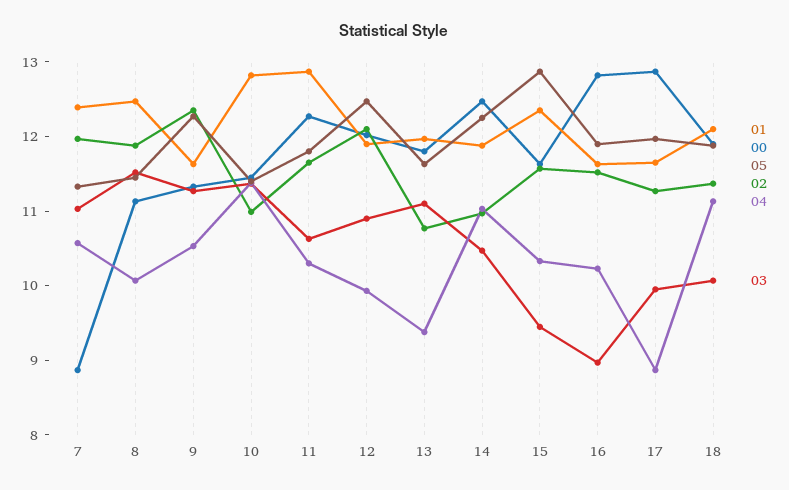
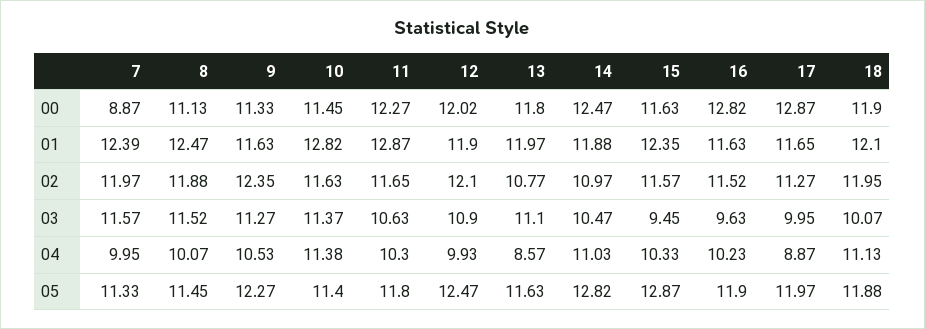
  {
    "01": {
      "7": 12.39,
      "8": 12.47,
      "9": 11.63,
      "10": 12.82,
      "11": 12.87,
      "12": 11.9,
      "13": 11.97,
      "14": 11.88,
      "15": 12.35,
      "16": 11.63,
      "17": 11.65,
      "18": 12.1
    },
    "00": {
      "7": 8.87,
      "8": 11.13,
      "9": 11.33,
      "10": 11.45,
      "11": 12.27,
      "12": 12.02,
      "13": 11.8,
      "14": 12.47,
      "15": 11.63,
      "16": 12.82,
      "17": 12.87,
      "18": 11.9
    },
    "05": {
      "7": 11.33,
      "8": 11.45,
      "9": 12.27,
      "10": 11.4,
      "11": 11.8,
      "12": 12.47,
      "13": 11.63,
-     "14": 12.2,
+     "14": 12.82,
      "15": 12.87,
      "16": 11.9,
      "17": 11.97,
      "18": 11.88
    },
    "02": {
      "7": 11.97,
      "8": 11.88,
      "9": 12.35,
-     "10": 11,
+     "10": 11.63,
      "11": 11.65,
      "12": 12.1,
      "13": 10.77,
      "14": 10.97,
      "15": 11.57,
      "16": 11.52,
      "17": 11.27,
-     "18": 11.4
+     "18": 11.95
    },
    "04": {
-     "7": 10.6,
+     "7": 9.95,
      "8": 10.07,
      "9": 10.53,
      "10": 11.38,
      "11": 10.3,
      "12": 9.93,
-     "13": 9.4,
+     "13": 8.57,
      "14": 11.03,
      "15": 10.33,
      "16": 10.23,
      "17": 8.87,
      "18": 11.13
    },
    "03": {
-     "7": 11,
+     "7": 11.57,
      "8": 11.52,
      "9": 11.27,
      "10": 11.37,
      "11": 10.63,
      "12": 10.9,
      "13": 11.1,
      "14": 10.47,
      "15": 9.45,
-     "16": 9,
+     "16": 9.63,
      "17": 9.95,
      "18": 10.07
    }
  }

